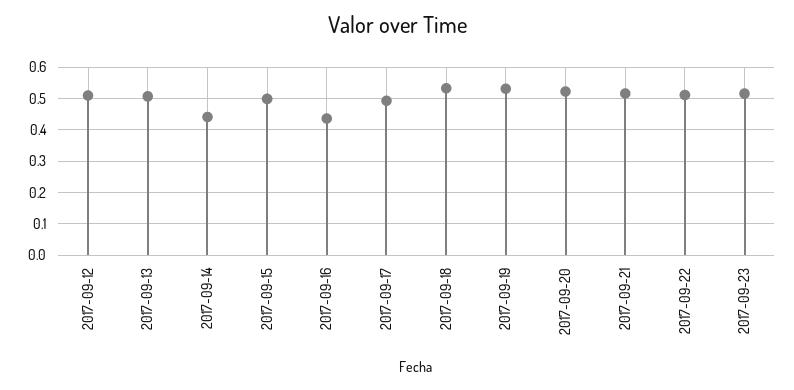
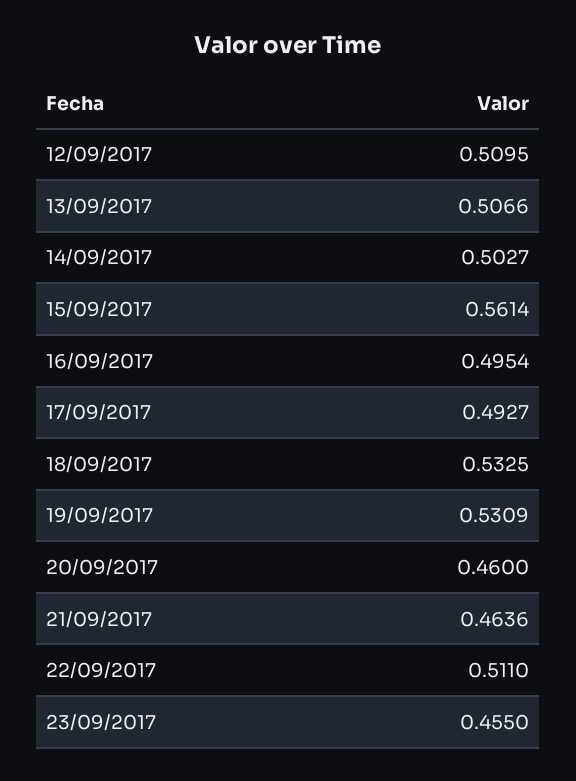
  {
    "2017-09-12": 0.5095,
    "2017-09-13": 0.5066,
-   "2017-09-14": 0.44,
+   "2017-09-14": 0.5027,
-   "2017-09-15": 0.5,
+   "2017-09-15": 0.5614,
-   "2017-09-16": 0.44,
+   "2017-09-16": 0.4954,
    "2017-09-17": 0.4927,
    "2017-09-18": 0.5325,
    "2017-09-19": 0.5309,
-   "2017-09-20": 0.52,
+   "2017-09-20": 0.46,
-   "2017-09-21": 0.52,
+   "2017-09-21": 0.4636,
    "2017-09-22": 0.511,
-   "2017-09-23": 0.52
+   "2017-09-23": 0.455
  }

